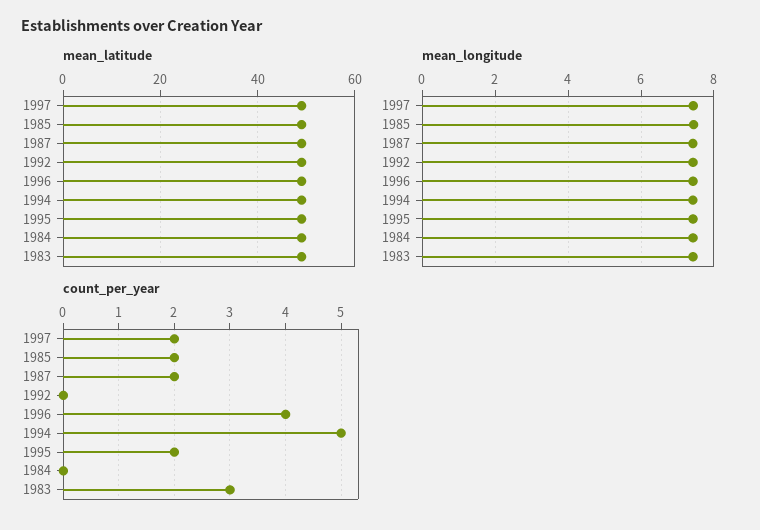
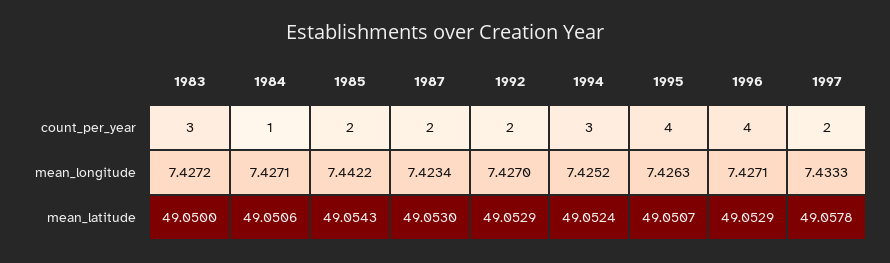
  {
    "mean_latitude": {
      "1997": 49.0578,
      "1985": 49.0543,
      "1987": 49.053,
      "1992": 49.0529,
      "1996": 49.0529,
      "1994": 49.0524,
      "1995": 49.0507,
      "1984": 49.0506,
      "1983": 49.05
    },
    "mean_longitude": {
      "1997": 7.4333,
      "1985": 7.4422,
      "1987": 7.4234,
      "1992": 7.427,
      "1996": 7.4271,
      "1994": 7.4252,
      "1995": 7.4263,
      "1984": 7.4271,
      "1983": 7.4272
    },
    "count_per_year": {
      "1997": 2,
      "1985": 2,
      "1987": 2,
-     "1992": 0,
+     "1992": 2,
      "1996": 4,
-     "1994": 5,
+     "1994": 3,
-     "1995": 2,
+     "1995": 4,
-     "1984": 0,
+     "1984": 1,
      "1983": 3
    }
  }

